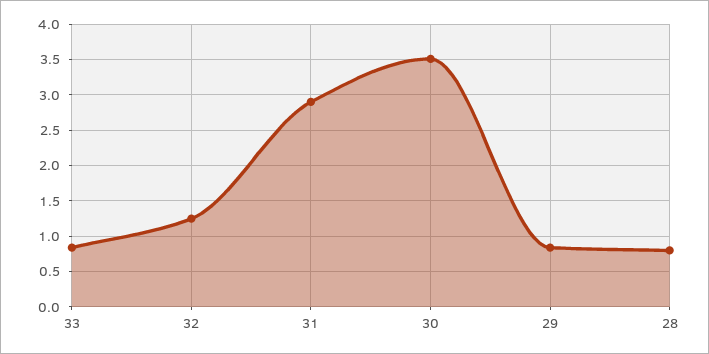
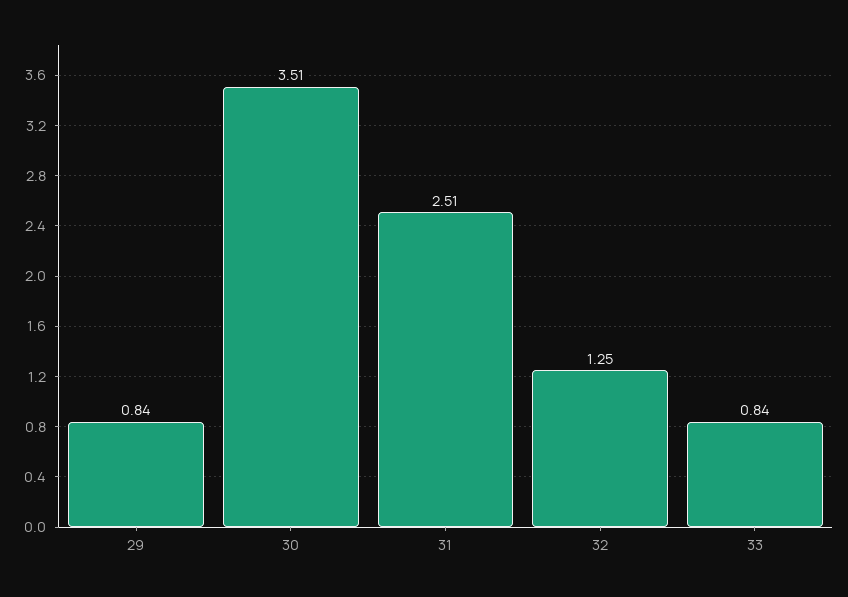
  {
    "33": 0.84,
    "32": 1.25,
-   "31": 2.9,
+   "31": 2.51,
    "30": 3.51,
-   "29": 0.84,
+   "29": 0.84
-   "28": 0.8
  }

